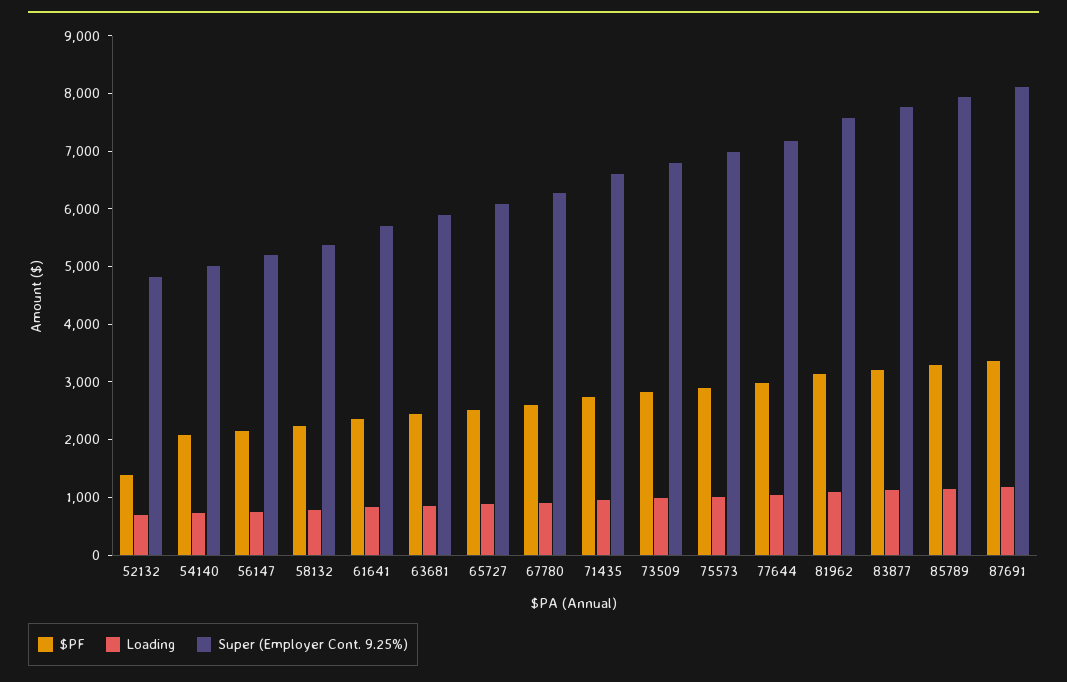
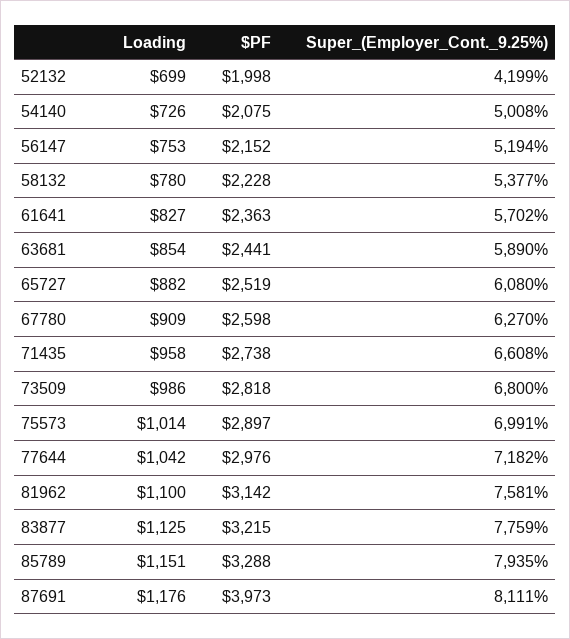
  {
    "$PF": {
-     "52132": 1400,
+     "52132": 1998,
      "54140": 2075,
      "56147": 2152,
      "58132": 2228,
      "61641": 2363,
      "63681": 2441,
      "65727": 2519,
      "67780": 2598,
      "71435": 2738,
      "73509": 2818,
      "75573": 2897,
      "77644": 2976,
      "81962": 3142,
      "83877": 3215,
      "85789": 3288,
-     "87691": 3400
+     "87691": 3973
    },
    "Loading": {
      "52132": 699,
      "54140": 726,
      "56147": 753,
      "58132": 780,
      "61641": 827,
      "63681": 854,
      "65727": 882,
      "67780": 909,
      "71435": 958,
      "73509": 986,
      "75573": 1014,
      "77644": 1042,
      "81962": 1100,
      "83877": 1125,
      "85789": 1151,
      "87691": 1176
    },
    "Super (Employer Cont. 9.25%)": {
-     "52132": 4800,
+     "52132": 4199,
      "54140": 5008,
      "56147": 5194,
      "58132": 5377,
      "61641": 5702,
      "63681": 5890,
      "65727": 6080,
      "67780": 6270,
      "71435": 6608,
      "73509": 6800,
      "75573": 6991,
      "77644": 7182,
      "81962": 7581,
      "83877": 7759,
      "85789": 7935,
      "87691": 8111
    }
  }

